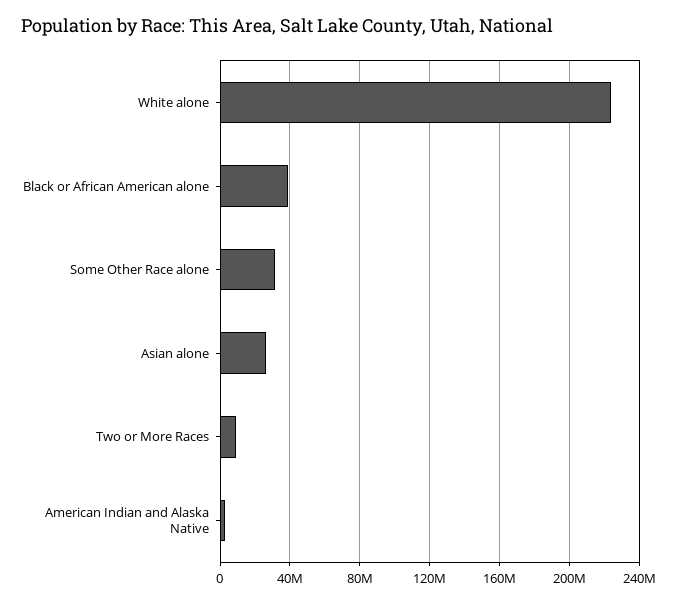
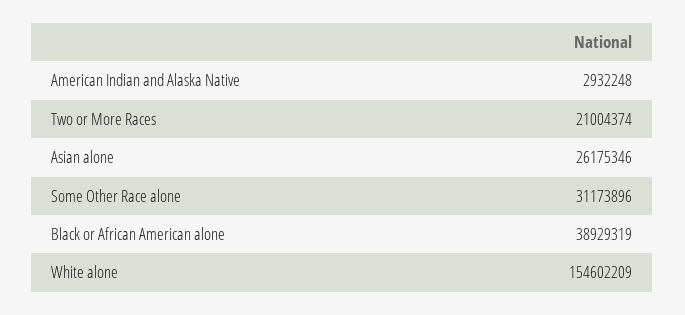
  {
-   "White alone": 225000000,
+   "White alone": 154602209,
    "Black or African American alone": 38929319,
    "Some Other Race alone": 31173896,
    "Asian alone": 26175346,
-   "Two or More Races": 10000000,
+   "Two or More Races": 21004374,
    "American Indian and Alaska Native": 2932248
  }

